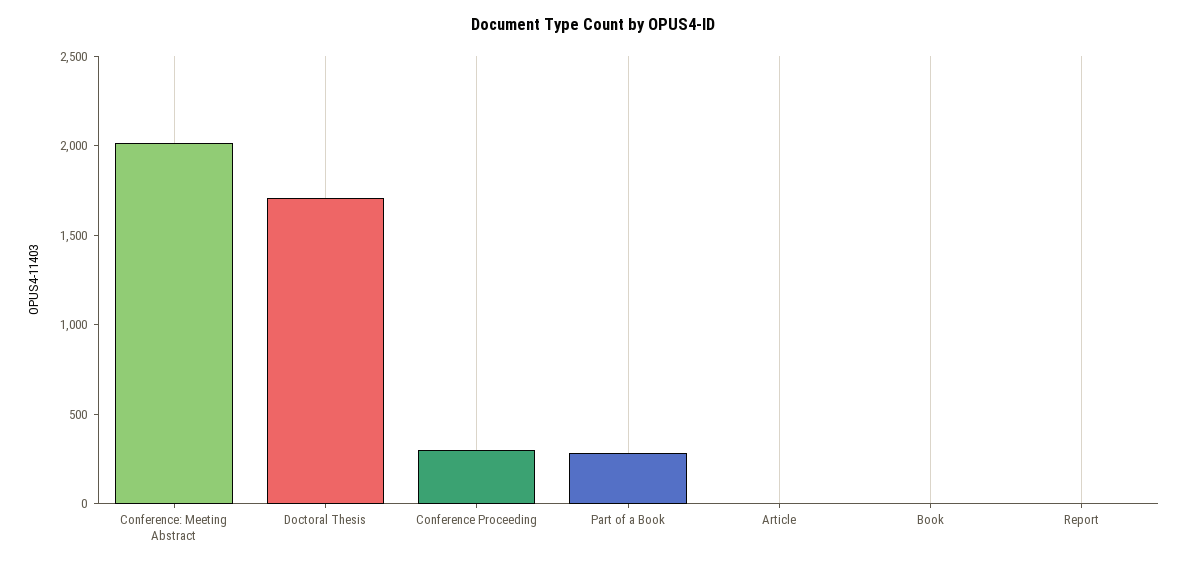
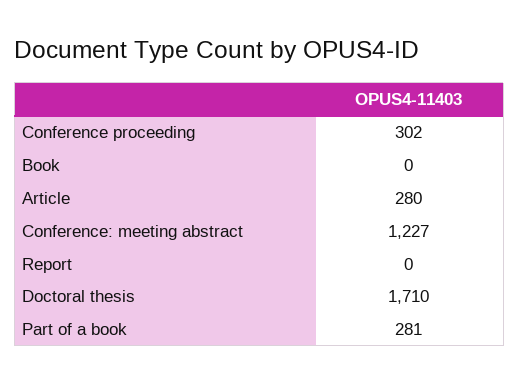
  {
-   "Conference: Meeting Abstract": 2000,
+   "Conference: Meeting Abstract": 1227,
    "Doctoral Thesis": 1710,
    "Conference Proceeding": 302,
    "Part of a Book": 281,
-   "Article": 0,
+   "Article": 280,
    "Book": 0,
    "Report": 0
  }

